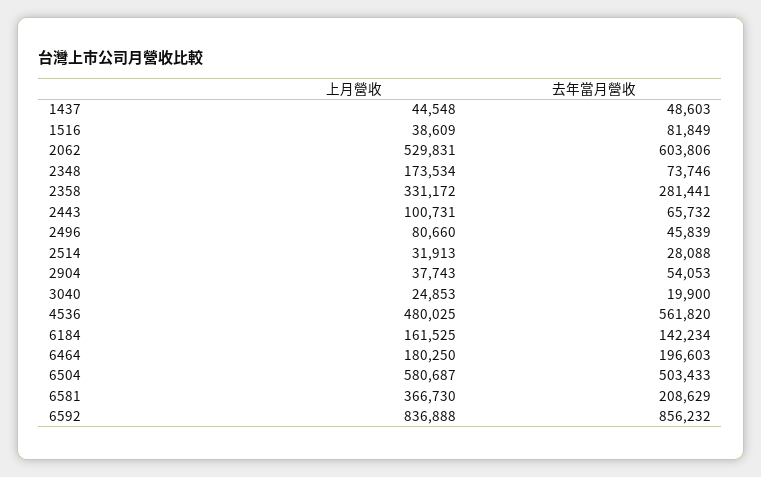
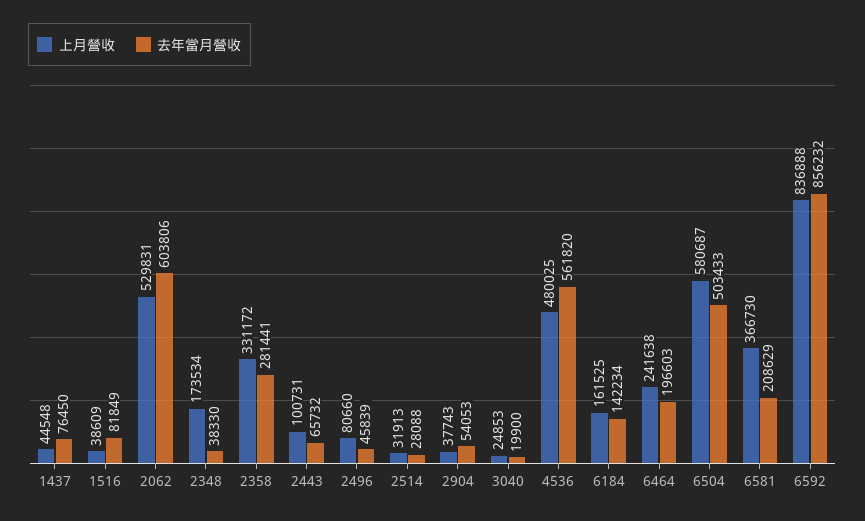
  {
    "上月營收": {
      "1437": 44548,
      "1516": 38609,
      "2062": 529831,
      "2348": 173534,
      "2358": 331172,
      "2443": 100731,
      "2496": 80660,
      "2514": 31913,
      "2904": 37743,
      "3040": 24853,
      "4536": 480025,
      "6184": 161525,
-     "6464": 180250,
+     "6464": 241638,
      "6504": 580687,
      "6581": 366730,
      "6592": 836888
    },
    "去年當月營收": {
-     "1437": 48603,
+     "1437": 76450,
      "1516": 81849,
      "2062": 603806,
-     "2348": 73746,
+     "2348": 38330,
      "2358": 281441,
      "2443": 65732,
      "2496": 45839,
      "2514": 28088,
      "2904": 54053,
      "3040": 19900,
      "4536": 561820,
      "6184": 142234,
      "6464": 196603,
      "6504": 503433,
      "6581": 208629,
      "6592": 856232
    }
  }

